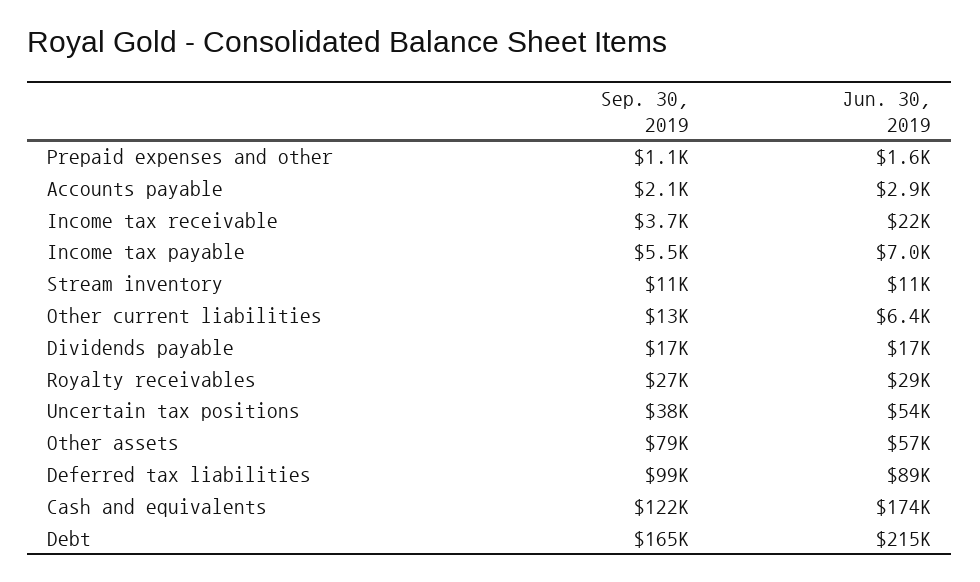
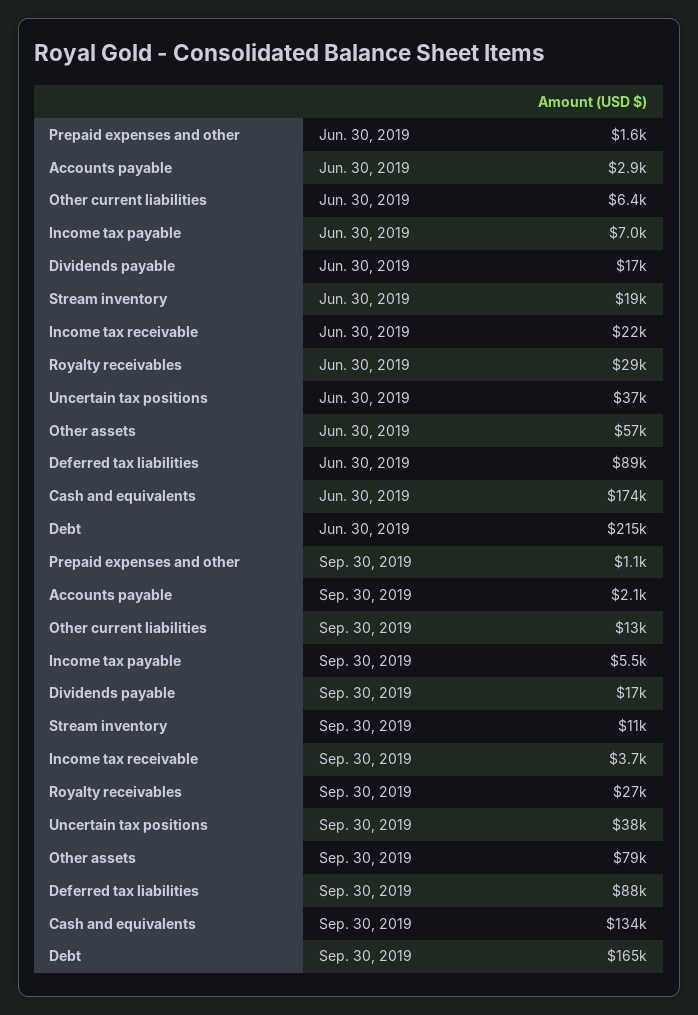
  {
    "Sep. 30, 2019": {
      "Prepaid expenses and other": 1100,
      "Accounts payable": 2100,
      "Income tax receivable": 3700,
      "Income tax payable": 5500,
      "Stream inventory": 11000,
      "Other current liabilities": 13000,
      "Dividends payable": 17000,
      "Royalty receivables": 27000,
      "Uncertain tax positions": 38000,
      "Other assets": 79000,
-     "Deferred tax liabilities": 99000,
+     "Deferred tax liabilities": 88000,
-     "Cash and equivalents": 122000,
+     "Cash and equivalents": 134000,
      "Debt": 165000
    },
    "Jun. 30, 2019": {
      "Prepaid expenses and other": 1600,
      "Accounts payable": 2900,
      "Income tax receivable": 22000,
      "Income tax payable": 7000,
-     "Stream inventory": 11000,
+     "Stream inventory": 19000,
      "Other current liabilities": 6400,
      "Dividends payable": 17000,
      "Royalty receivables": 29000,
-     "Uncertain tax positions": 54000,
+     "Uncertain tax positions": 37000,
      "Other assets": 57000,
      "Deferred tax liabilities": 89000,
      "Cash and equivalents": 174000,
      "Debt": 215000
    }
  }

